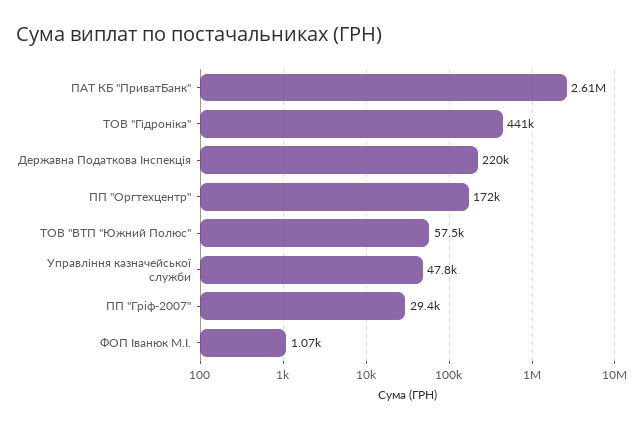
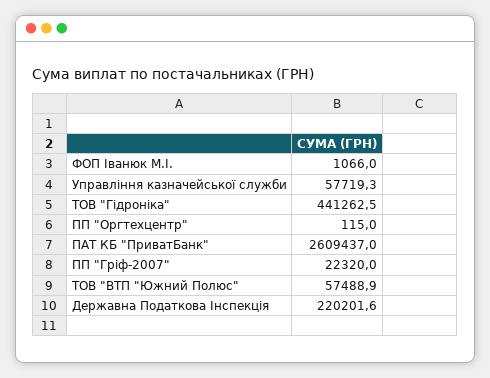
  {
    "ПАТ КБ \"ПриватБанк\"": 2609437,
    "ТОВ \"Гідроніка\"": 441262.5,
    "Державна Податкова Iнспекція": 220201.6,
-   "ПП \"Оргтехцентр\"": 172000,
+   "ПП \"Оргтехцентр\"": 115,
    "ТОВ \"ВТП \"Южний Полюс\"": 57488.9,
-   "Управління казначейської служби": 47800,
+   "Управління казначейської служби": 57719.3,
-   "ПП \"Грiф-2007\"": 29400,
+   "ПП \"Грiф-2007\"": 22320,
    "ФОП Іванюк М.I.": 1066
  }

